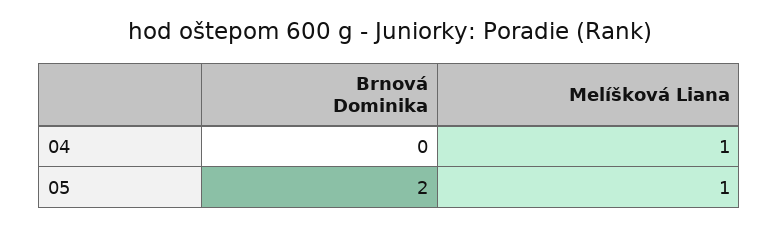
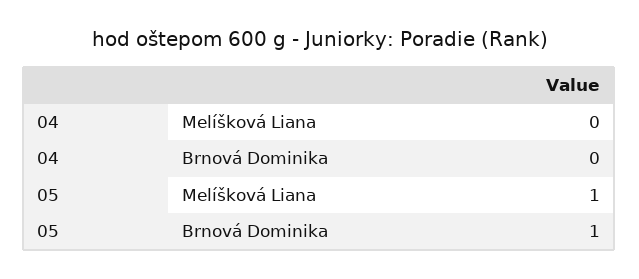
  {
    "Brnová Dominika": {
      "04": 0,
-     "05": 2
+     "05": 1
    },
    "Melíšková Liana": {
-     "04": 1,
+     "04": 0,
      "05": 1
    }
  }

